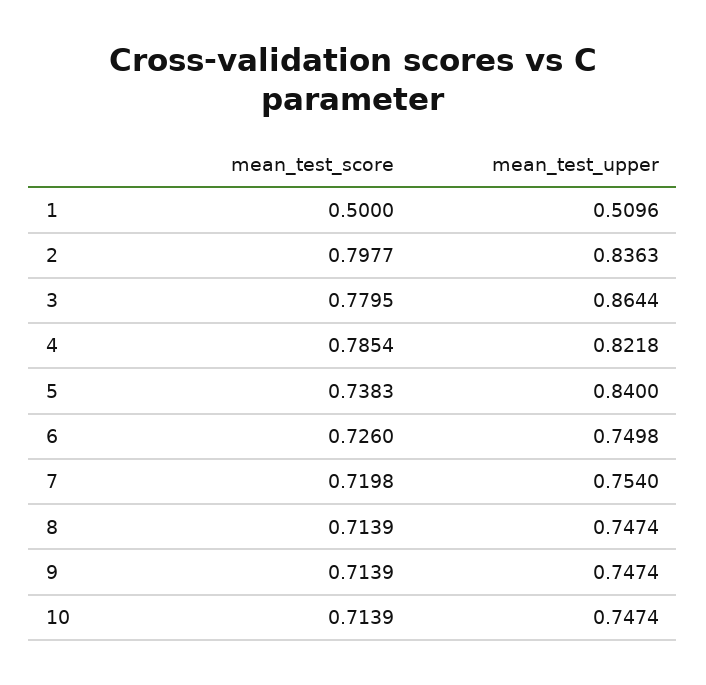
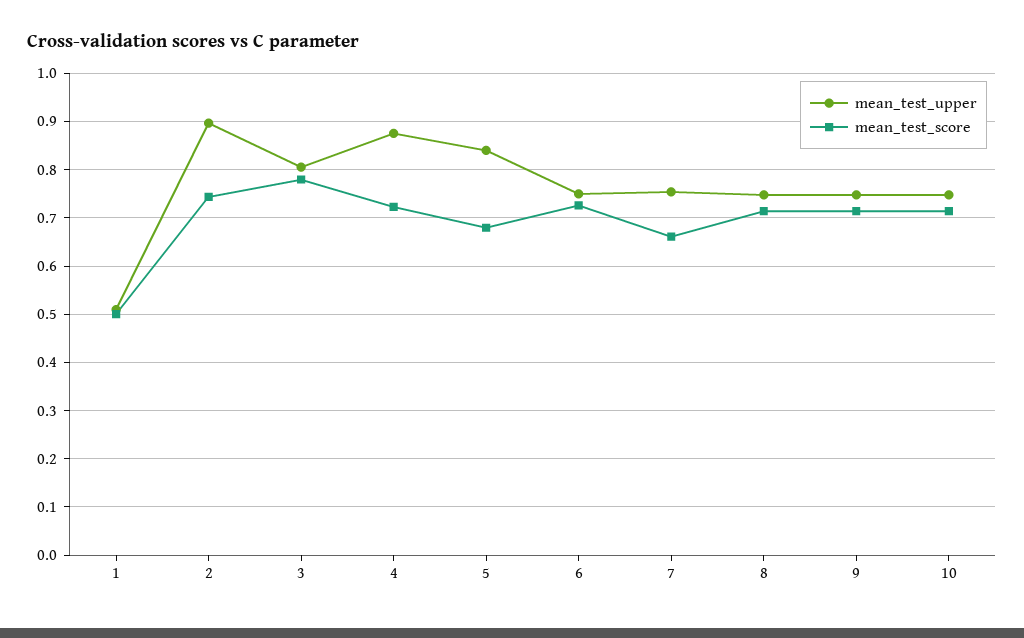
  {
    "mean_test_score": {
      "1": 0.5,
-     "2": 0.7977,
+     "2": 0.74,
      "3": 0.7795,
-     "4": 0.7854,
+     "4": 0.72,
-     "5": 0.7383,
+     "5": 0.68,
      "6": 0.726,
-     "7": 0.7198,
+     "7": 0.66,
      "8": 0.7139,
      "9": 0.7139,
      "10": 0.7139
    },
    "mean_test_upper": {
      "1": 0.5096,
-     "2": 0.8363,
+     "2": 0.9,
-     "3": 0.8644,
+     "3": 0.8,
-     "4": 0.8218,
+     "4": 0.88,
      "5": 0.84,
      "6": 0.7498,
      "7": 0.754,
      "8": 0.7474,
      "9": 0.7474,
      "10": 0.7474
    }
  }

